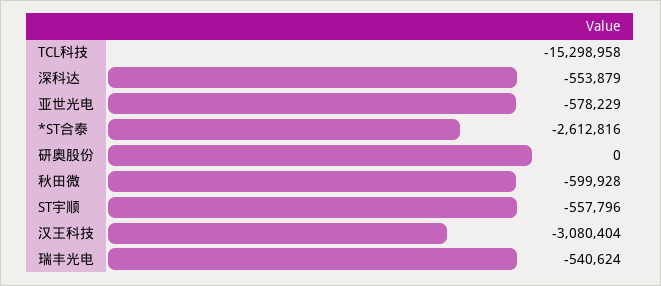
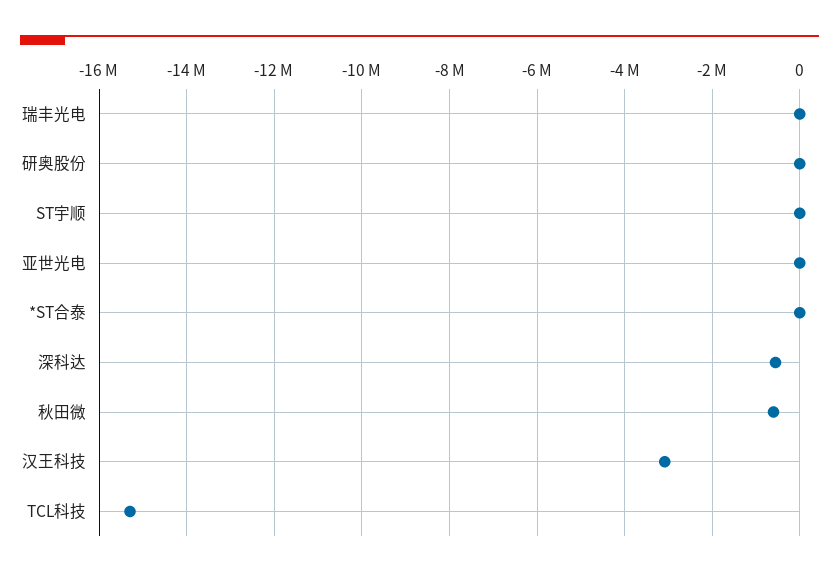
  {
    "TCL科技": -15298958,
    "深科达": -553879,
-   "亚世光电": -578229,
+   "亚世光电": 0,
-   "*ST合泰": -2612816,
+   "*ST合泰": 0,
    "研奥股份": 0,
    "秋田微": -599928,
-   "ST宇顺": -557796,
+   "ST宇顺": 0,
    "汉王科技": -3080404,
-   "瑞丰光电": -540624
+   "瑞丰光电": 0
  }

